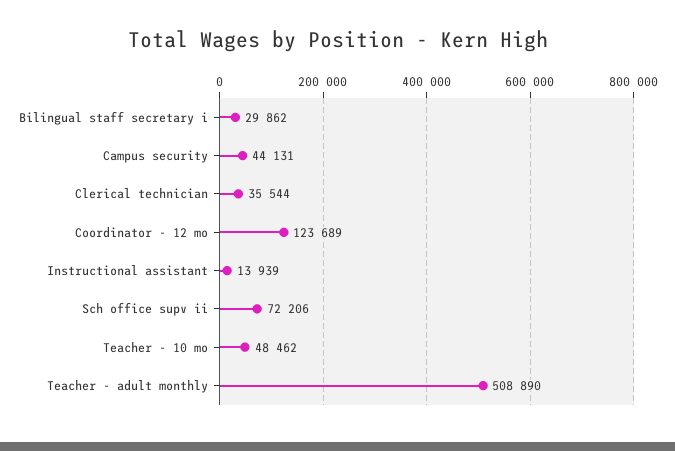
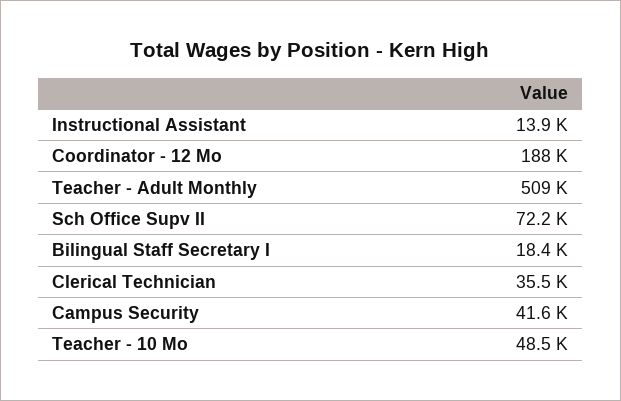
  {
-   "Bilingual staff secretary i": 29862,
+   "Bilingual staff secretary i": 18400,
-   "Campus security": 44131,
+   "Campus security": 41600,
    "Clerical technician": 35544,
-   "Coordinator - 12 mo": 123689,
+   "Coordinator - 12 mo": 188000,
    "Instructional assistant": 13939,
    "Sch office supv ii": 72206,
    "Teacher - 10 mo": 48462,
    "Teacher - adult monthly": 508890
  }

